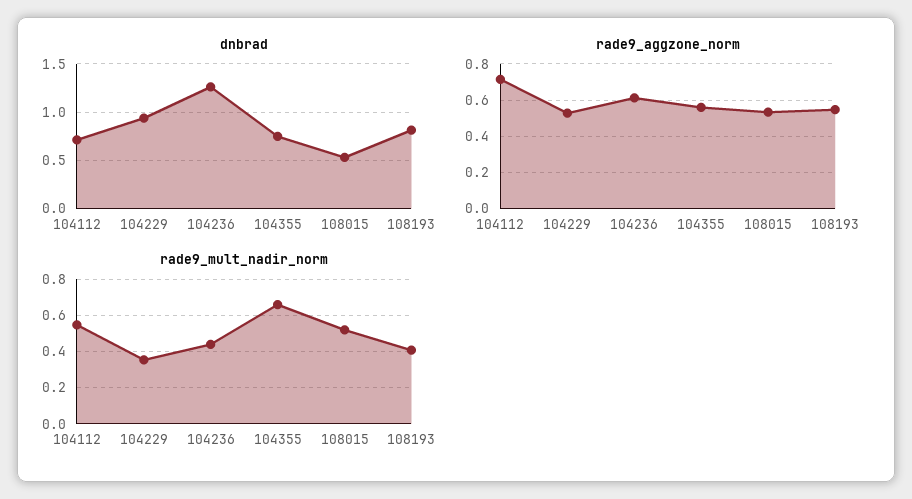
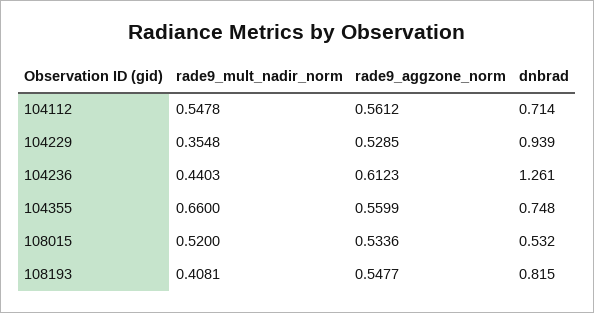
  {
    "dnbrad": {
      "104112": 0.714,
      "104229": 0.939,
      "104236": 1.261,
      "104355": 0.748,
      "108015": 0.532,
      "108193": 0.815
    },
    "rade9_aggzone_norm": {
-     "104112": 0.7,
+     "104112": 0.5612,
      "104229": 0.5285,
      "104236": 0.6123,
      "104355": 0.5599,
      "108015": 0.5336,
      "108193": 0.5477
    },
    "rade9_mult_nadir_norm": {
      "104112": 0.5478,
      "104229": 0.3548,
      "104236": 0.4403,
      "104355": 0.66,
      "108015": 0.52,
      "108193": 0.4081
    }
  }

